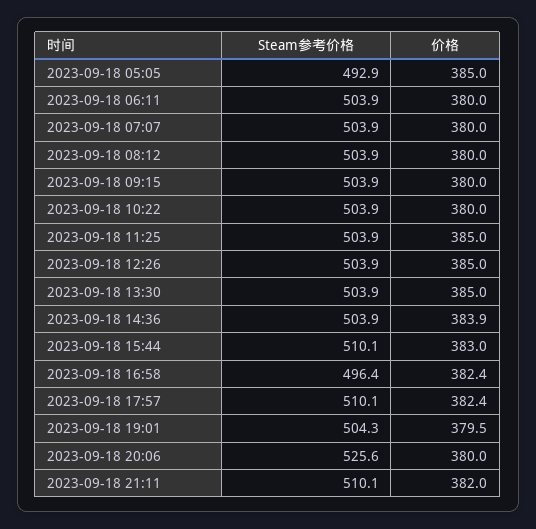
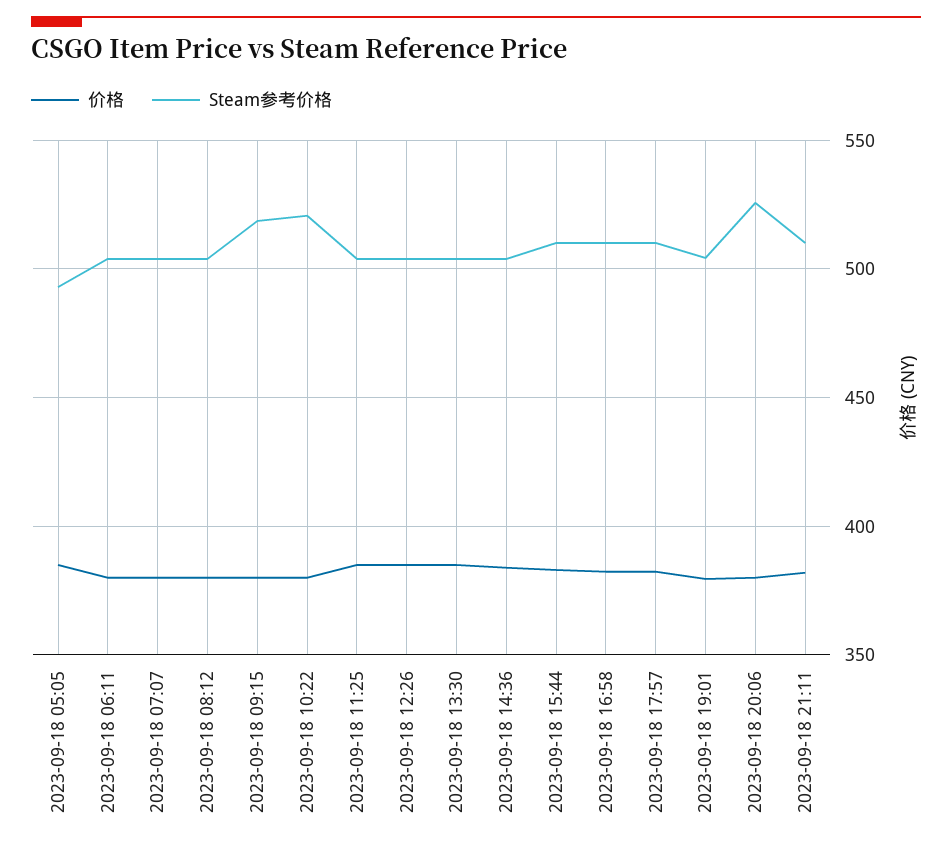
  {
    "Steam参考价格": {
      "2023-09-18 05:05": 492.9,
      "2023-09-18 06:11": 503.9,
      "2023-09-18 07:07": 503.9,
      "2023-09-18 08:12": 503.9,
-     "2023-09-18 09:15": 503.9,
+     "2023-09-18 09:15": 520,
-     "2023-09-18 10:22": 503.9,
+     "2023-09-18 10:22": 520,
      "2023-09-18 11:25": 503.9,
      "2023-09-18 12:26": 503.9,
      "2023-09-18 13:30": 503.9,
      "2023-09-18 14:36": 503.9,
      "2023-09-18 15:44": 510.1,
-     "2023-09-18 16:58": 496.4,
+     "2023-09-18 16:58": 510,
      "2023-09-18 17:57": 510.1,
      "2023-09-18 19:01": 504.3,
      "2023-09-18 20:06": 525.6,
      "2023-09-18 21:11": 510.1
    },
    "价格": {
      "2023-09-18 05:05": 385,
      "2023-09-18 06:11": 380,
      "2023-09-18 07:07": 380,
      "2023-09-18 08:12": 380,
      "2023-09-18 09:15": 380,
      "2023-09-18 10:22": 380,
      "2023-09-18 11:25": 385,
      "2023-09-18 12:26": 385,
      "2023-09-18 13:30": 385,
      "2023-09-18 14:36": 383.9,
      "2023-09-18 15:44": 383,
      "2023-09-18 16:58": 382.4,
      "2023-09-18 17:57": 382.4,
      "2023-09-18 19:01": 379.5,
      "2023-09-18 20:06": 380,
      "2023-09-18 21:11": 382
    }
  }

